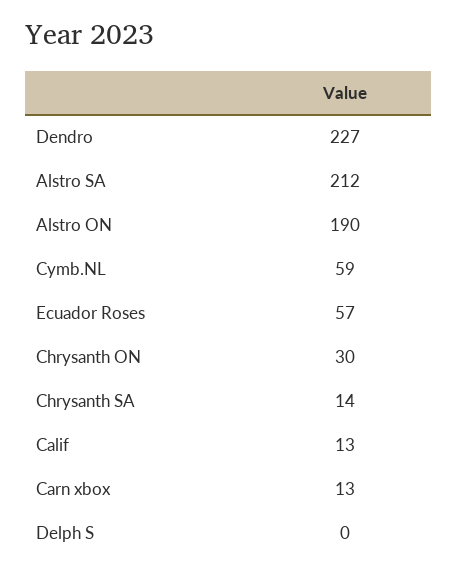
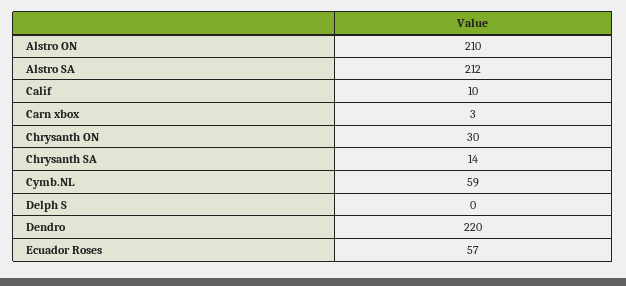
  {
-   "Dendro": 227,
+   "Dendro": 220,
    "Alstro SA": 212,
-   "Alstro ON": 190,
+   "Alstro ON": 210,
    "Cymb.NL": 59,
    "Ecuador Roses": 57,
    "Chrysanth ON": 30,
    "Chrysanth SA": 14,
-   "Calif": 13,
+   "Calif": 10,
-   "Carn xbox": 13,
+   "Carn xbox": 3,
    "Delph S": 0
  }

